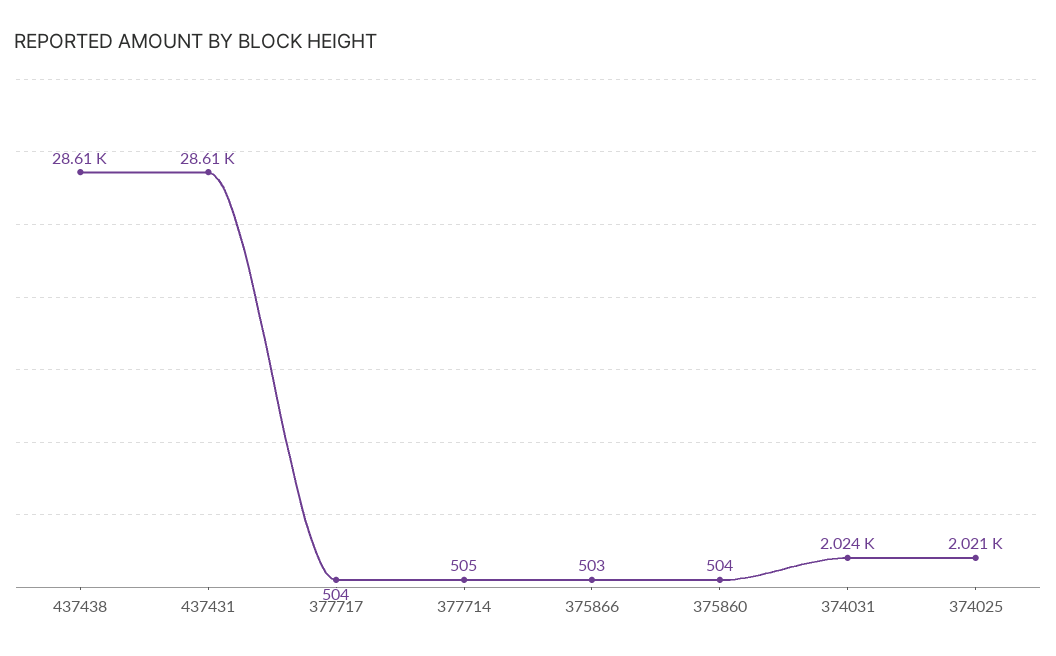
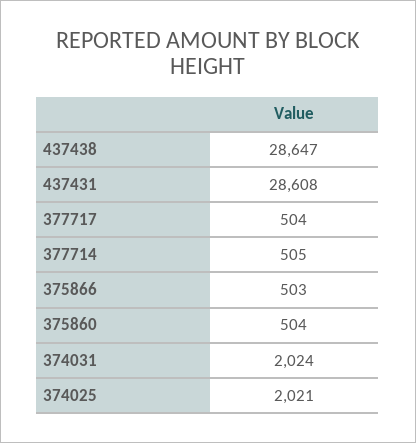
  {
-   "437438": 28610,
+   "437438": 28647,
    "437431": 28608,
    "377717": 504,
    "377714": 505,
    "375866": 503,
    "375860": 504,
    "374031": 2024,
    "374025": 2021
  }

